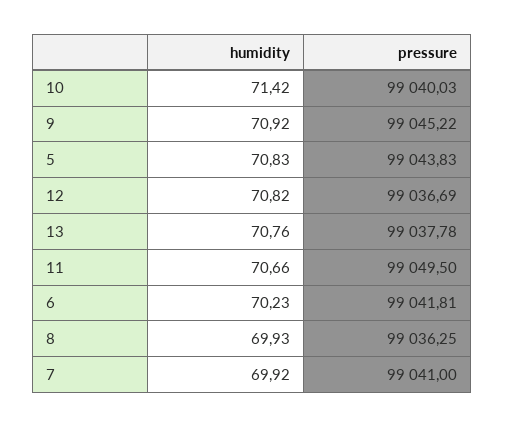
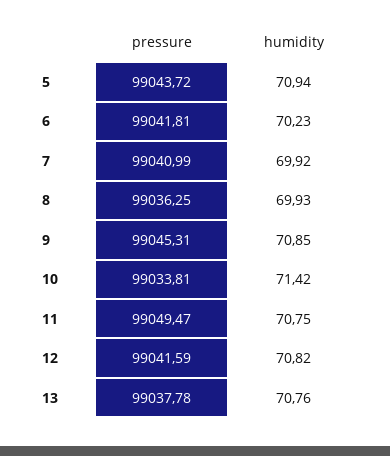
  {
    "humidity": {
      "10": 71.42,
-     "9": 70.92,
+     "9": 70.85,
-     "5": 70.83,
+     "5": 70.94,
      "12": 70.82,
      "13": 70.76,
-     "11": 70.66,
+     "11": 70.75,
      "6": 70.23,
      "8": 69.93,
      "7": 69.92
    },
    "pressure": {
-     "10": 99040.03,
+     "10": 99033.81,
-     "9": 99045.22,
+     "9": 99045.31,
-     "5": 99043.83,
+     "5": 99043.72,
-     "12": 99036.69,
+     "12": 99041.59,
      "13": 99037.78,
-     "11": 99049.5,
+     "11": 99049.47,
      "6": 99041.81,
      "8": 99036.25,
-     "7": 99041
+     "7": 99040.99
    }
  }

